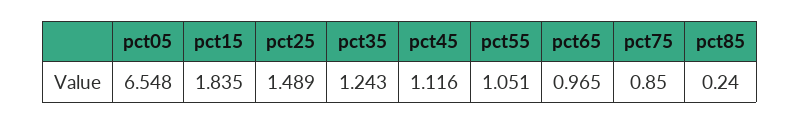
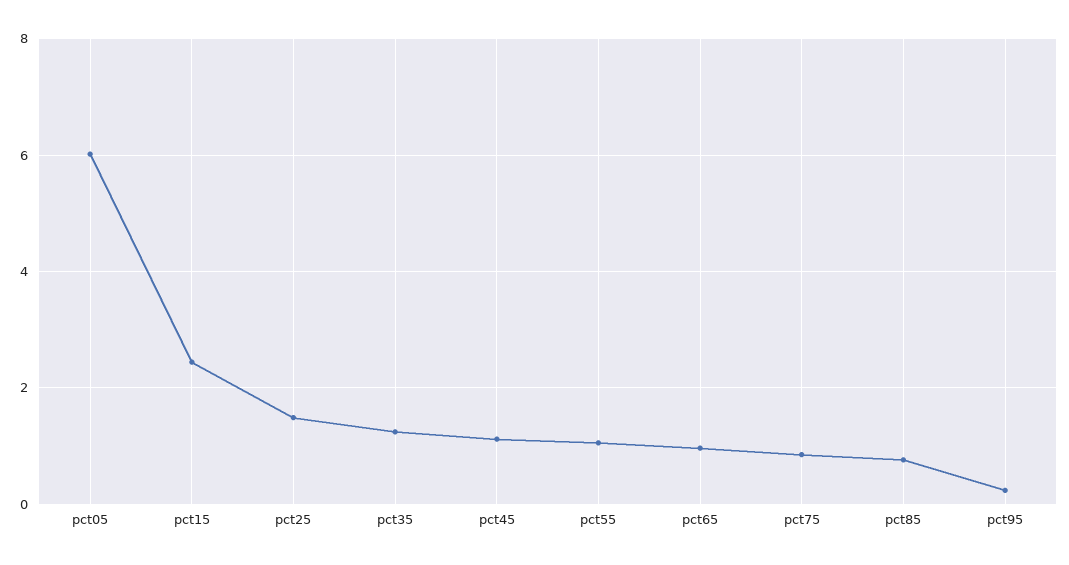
  {
-   "pct05": 6.548,
+   "pct05": 6,
-   "pct15": 1.835,
+   "pct15": 2.4,
    "pct25": 1.489,
    "pct35": 1.243,
    "pct45": 1.116,
    "pct55": 1.051,
    "pct65": 0.965,
    "pct75": 0.85,
-   "pct85": 0.24
+   "pct85": 0.8,
+   "pct95": 0.2
  }

